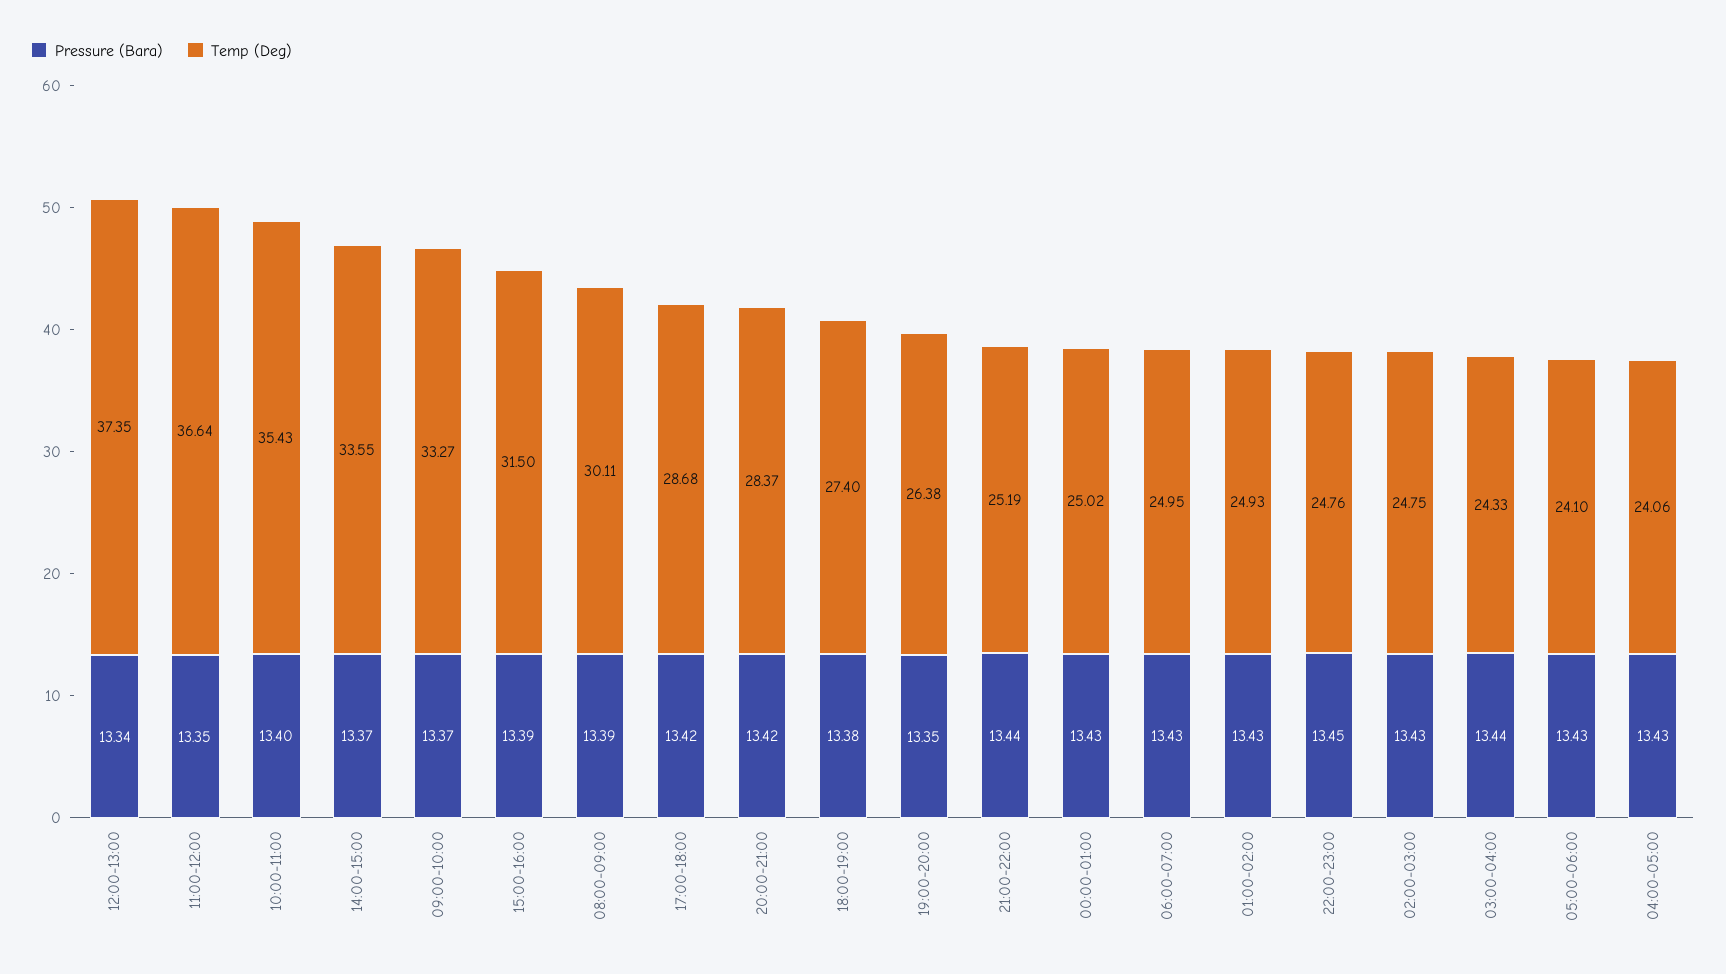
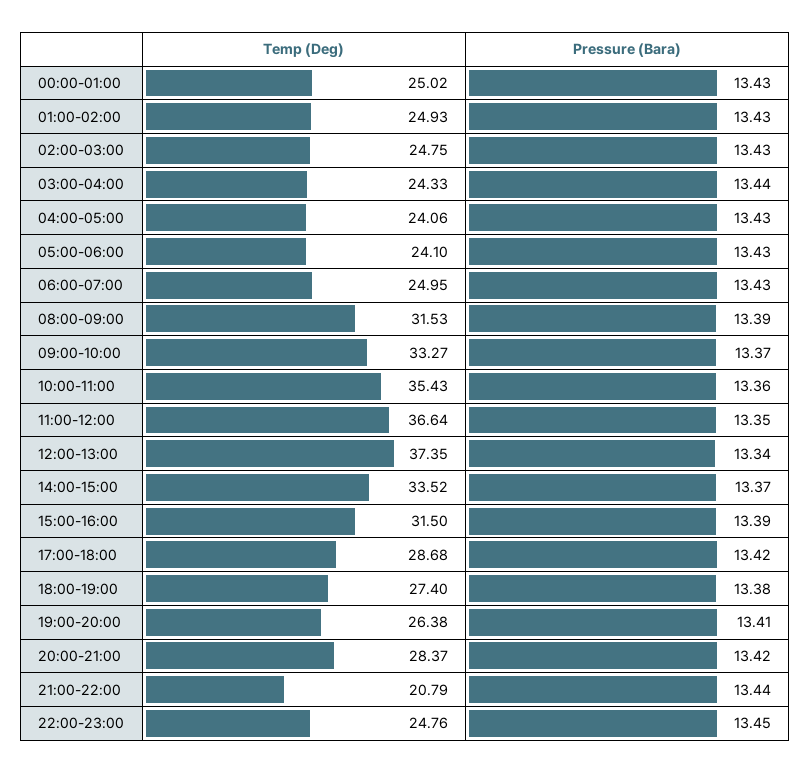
  {
    "Pressure (Bara)": {
      "12:00-13:00": 13.34,
      "11:00-12:00": 13.35,
-     "10:00-11:00": 13.4,
+     "10:00-11:00": 13.36,
      "14:00-15:00": 13.37,
      "09:00-10:00": 13.37,
      "15:00-16:00": 13.39,
      "08:00-09:00": 13.39,
      "17:00-18:00": 13.42,
      "20:00-21:00": 13.42,
      "18:00-19:00": 13.38,
-     "19:00-20:00": 13.35,
+     "19:00-20:00": 13.41,
      "21:00-22:00": 13.44,
      "00:00-01:00": 13.43,
      "06:00-07:00": 13.43,
      "01:00-02:00": 13.43,
      "22:00-23:00": 13.45,
      "02:00-03:00": 13.43,
      "03:00-04:00": 13.44,
      "05:00-06:00": 13.43,
      "04:00-05:00": 13.43
    },
    "Temp (Deg)": {
      "12:00-13:00": 37.35,
      "11:00-12:00": 36.64,
      "10:00-11:00": 35.43,
-     "14:00-15:00": 33.55,
+     "14:00-15:00": 33.52,
      "09:00-10:00": 33.27,
      "15:00-16:00": 31.5,
-     "08:00-09:00": 30.11,
+     "08:00-09:00": 31.53,
      "17:00-18:00": 28.68,
      "20:00-21:00": 28.37,
      "18:00-19:00": 27.4,
      "19:00-20:00": 26.38,
-     "21:00-22:00": 25.19,
+     "21:00-22:00": 20.79,
      "00:00-01:00": 25.02,
      "06:00-07:00": 24.95,
      "01:00-02:00": 24.93,
      "22:00-23:00": 24.76,
      "02:00-03:00": 24.75,
      "03:00-04:00": 24.33,
      "05:00-06:00": 24.1,
      "04:00-05:00": 24.06
    }
  }

